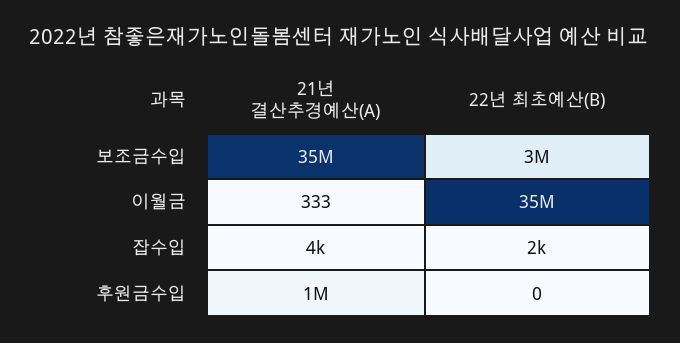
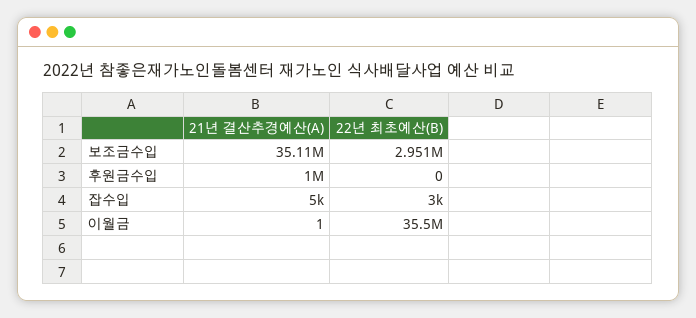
  {
    "21년 결산추경예산(A)": {
      "보조금수입": 35110000,
-     "이월금": 333,
+     "이월금": 1,
-     "잡수입": 4000,
+     "잡수입": 5000,
      "후원금수입": 1000000
    },
    "22년 최초예산(B)": {
      "보조금수입": 2951000,
      "이월금": 35500000,
-     "잡수입": 2000,
+     "잡수입": 3000,
      "후원금수입": 0
    }
  }

